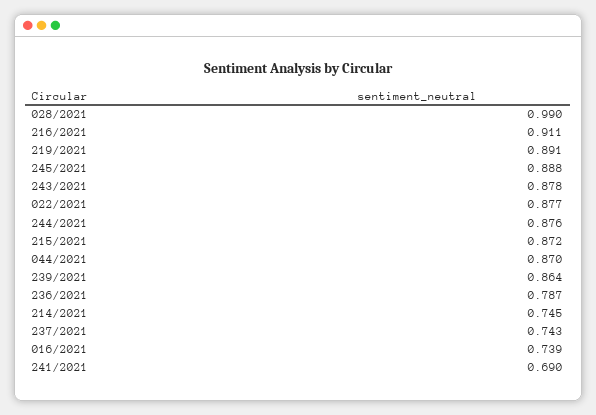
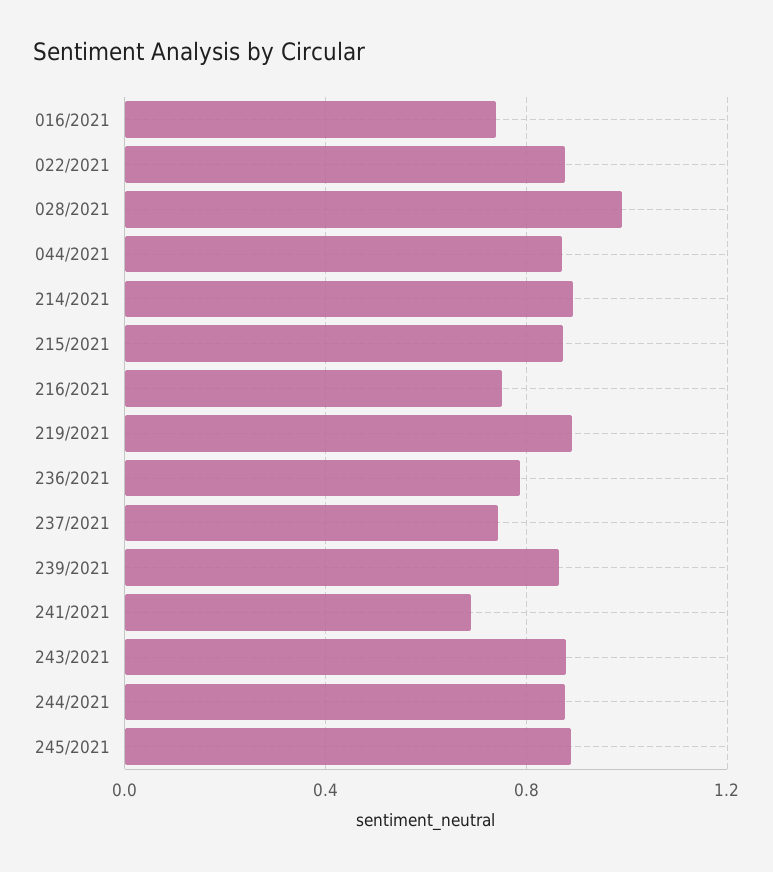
  {
    "028/2021": 0.99,
-   "216/2021": 0.911,
+   "216/2021": 0.75,
    "219/2021": 0.891,
    "245/2021": 0.888,
    "243/2021": 0.878,
    "022/2021": 0.877,
    "244/2021": 0.876,
    "215/2021": 0.872,
    "044/2021": 0.87,
    "239/2021": 0.864,
    "236/2021": 0.787,
-   "214/2021": 0.745,
+   "214/2021": 0.9,
    "237/2021": 0.743,
    "016/2021": 0.739,
    "241/2021": 0.69
  }

